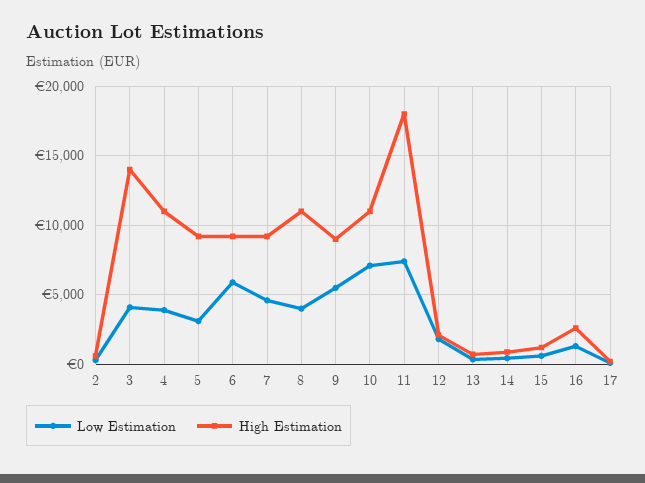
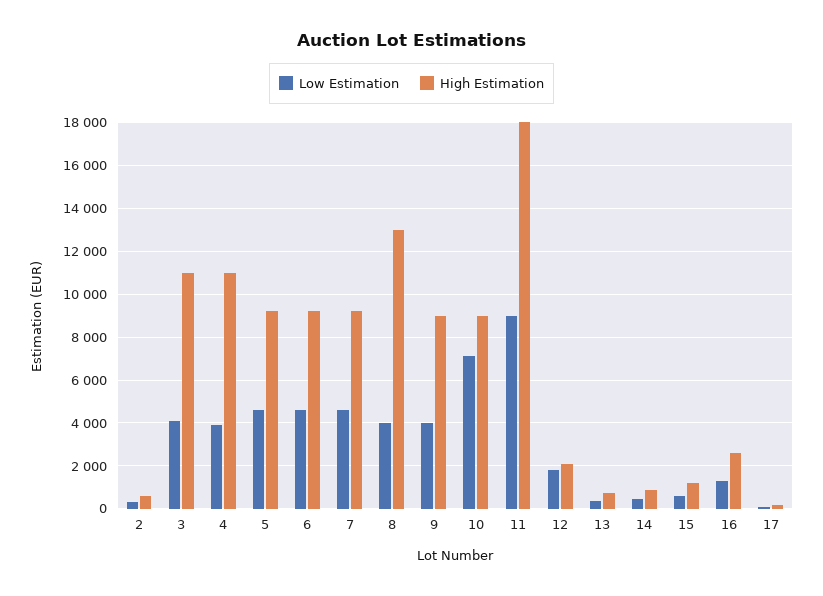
  {
    "Low Estimation": {
      "2": 500,
      "3": 4000,
      "4": 4000,
-     "5": 3000,
+     "5": 4500,
-     "6": 6000,
+     "6": 4500,
      "7": 4500,
      "8": 4000,
-     "9": 5500,
+     "9": 4000,
      "10": 7000,
-     "11": 7500,
+     "11": 9000,
      "12": 2000,
      "13": 500,
      "14": 500,
      "15": 500,
      "16": 1500,
      "17": 0
    },
    "High Estimation": {
      "2": 500,
-     "3": 14000,
+     "3": 11000,
      "4": 11000,
      "5": 9000,
      "6": 9000,
      "7": 9000,
-     "8": 11000,
+     "8": 13000,
      "9": 9000,
-     "10": 11000,
+     "10": 9000,
      "11": 18000,
      "12": 2000,
      "13": 500,
      "14": 1000,
      "15": 1000,
      "16": 2500,
      "17": 0
    }
  }

